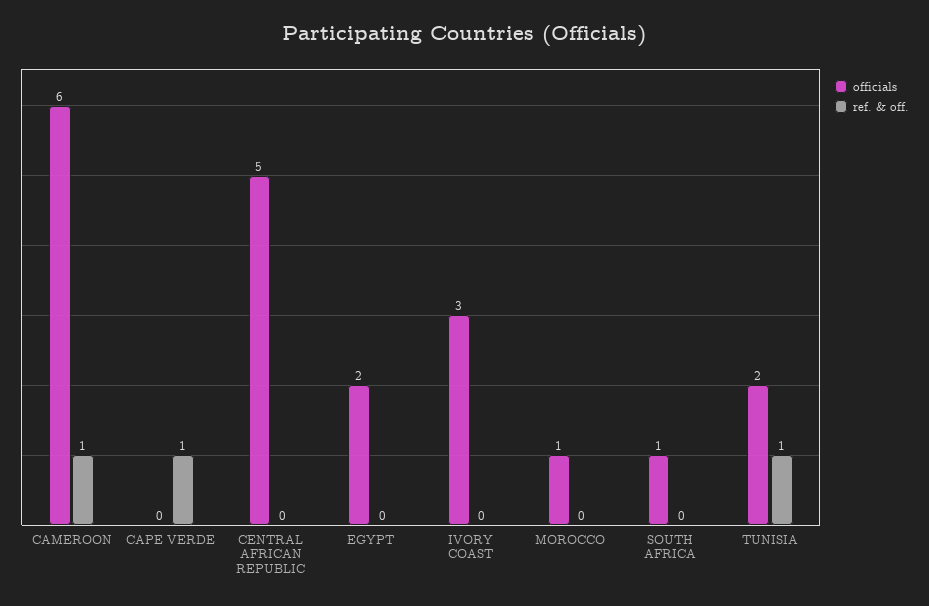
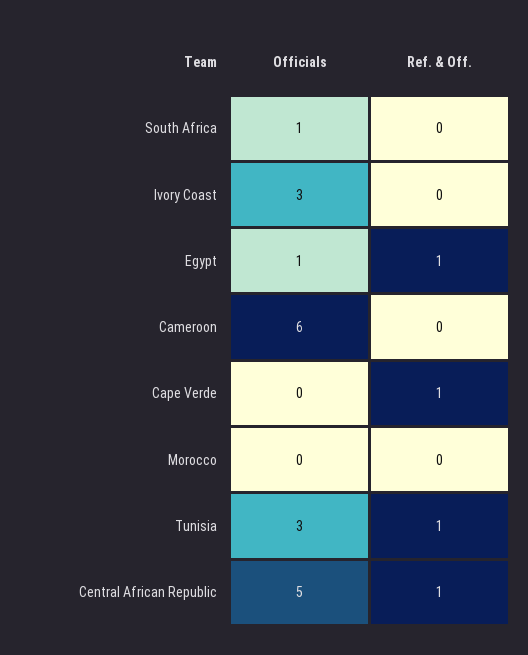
  {
    "officials": {
      "CAMEROON": 6,
      "CAPE VERDE": 0,
      "CENTRAL AFRICAN REPUBLIC": 5,
-     "EGYPT": 2,
+     "EGYPT": 1,
      "IVORY COAST": 3,
-     "MOROCCO": 1,
+     "MOROCCO": 0,
      "SOUTH AFRICA": 1,
-     "TUNISIA": 2
+     "TUNISIA": 3
    },
    "ref. & off.": {
-     "CAMEROON": 1,
+     "CAMEROON": 0,
      "CAPE VERDE": 1,
-     "CENTRAL AFRICAN REPUBLIC": 0,
+     "CENTRAL AFRICAN REPUBLIC": 1,
-     "EGYPT": 0,
+     "EGYPT": 1,
      "IVORY COAST": 0,
      "MOROCCO": 0,
      "SOUTH AFRICA": 0,
      "TUNISIA": 1
    }
  }

